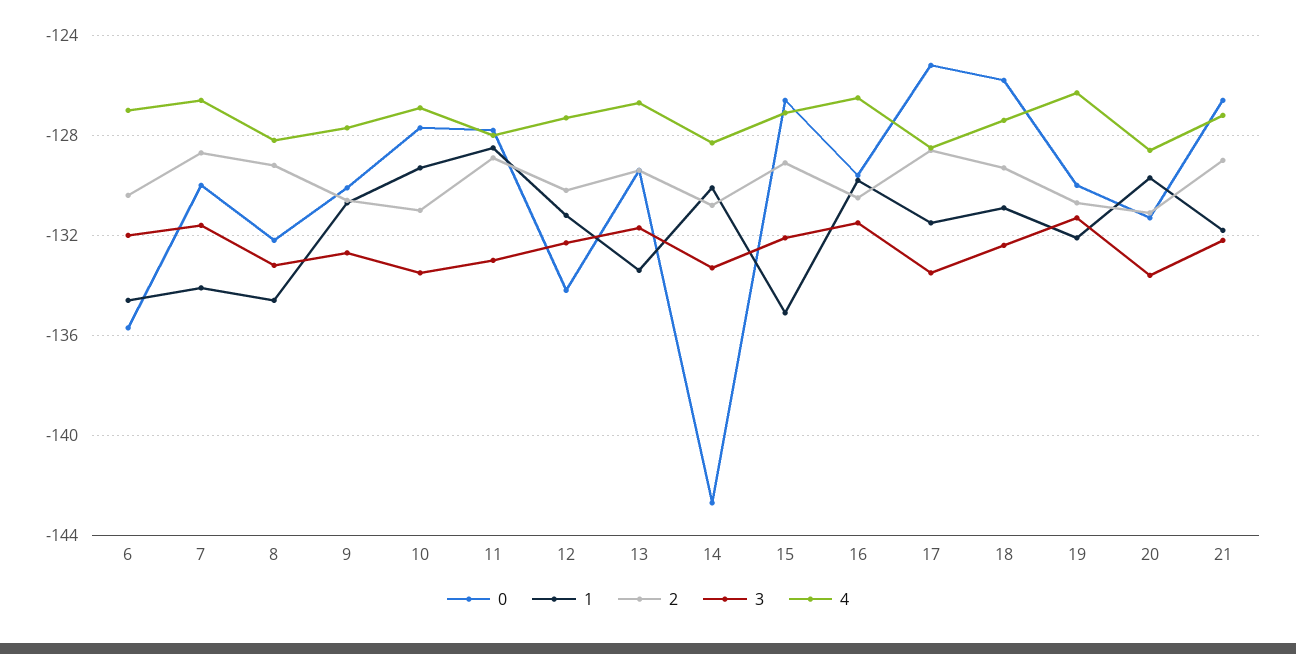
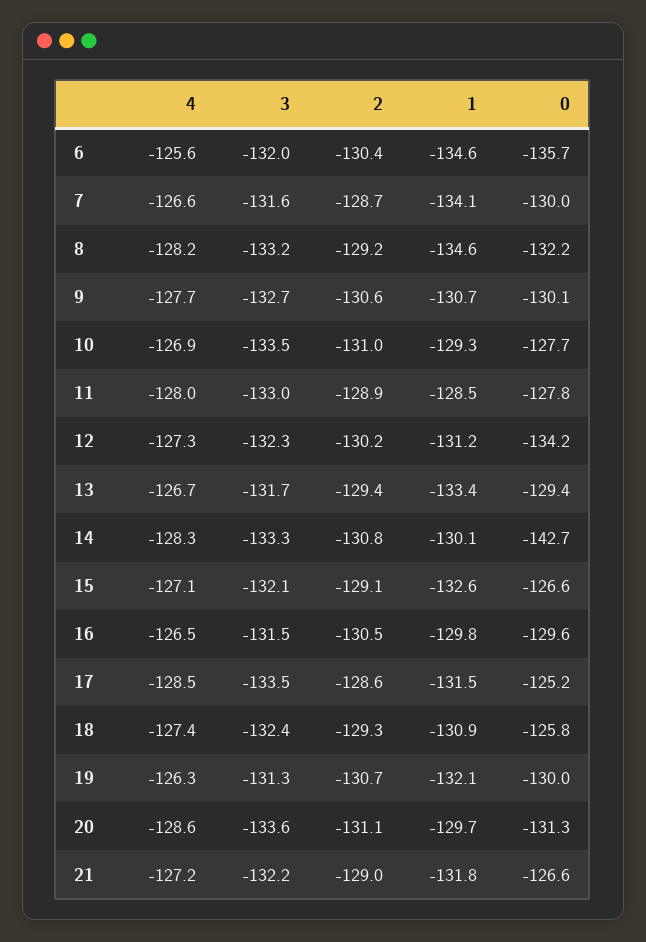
  {
    "0": {
      "6": -135.7,
      "7": -130,
      "8": -132.2,
      "9": -130.1,
      "10": -127.7,
      "11": -127.8,
      "12": -134.2,
      "13": -129.4,
      "14": -142.7,
      "15": -126.6,
      "16": -129.6,
      "17": -125.2,
      "18": -125.8,
      "19": -130,
      "20": -131.3,
      "21": -126.6
    },
    "1": {
      "6": -134.6,
      "7": -134.1,
      "8": -134.6,
      "9": -130.7,
      "10": -129.3,
      "11": -128.5,
      "12": -131.2,
      "13": -133.4,
      "14": -130.1,
-     "15": -135,
+     "15": -132.6,
      "16": -129.8,
      "17": -131.5,
      "18": -130.9,
      "19": -132.1,
      "20": -129.7,
      "21": -131.8
    },
    "2": {
      "6": -130.4,
      "7": -128.7,
      "8": -129.2,
      "9": -130.6,
      "10": -131,
      "11": -128.9,
      "12": -130.2,
      "13": -129.4,
      "14": -130.8,
      "15": -129.1,
      "16": -130.5,
      "17": -128.6,
      "18": -129.3,
      "19": -130.7,
      "20": -131.1,
      "21": -129
    },
    "3": {
      "6": -132,
      "7": -131.6,
      "8": -133.2,
      "9": -132.7,
      "10": -133.5,
      "11": -133,
      "12": -132.3,
      "13": -131.7,
      "14": -133.3,
      "15": -132.1,
      "16": -131.5,
      "17": -133.5,
      "18": -132.4,
      "19": -131.3,
      "20": -133.6,
      "21": -132.2
    },
    "4": {
-     "6": -127,
+     "6": -125.6,
      "7": -126.6,
      "8": -128.2,
      "9": -127.7,
      "10": -126.9,
      "11": -128,
      "12": -127.3,
      "13": -126.7,
      "14": -128.3,
      "15": -127.1,
      "16": -126.5,
      "17": -128.5,
      "18": -127.4,
      "19": -126.3,
      "20": -128.6,
      "21": -127.2
    }
  }

